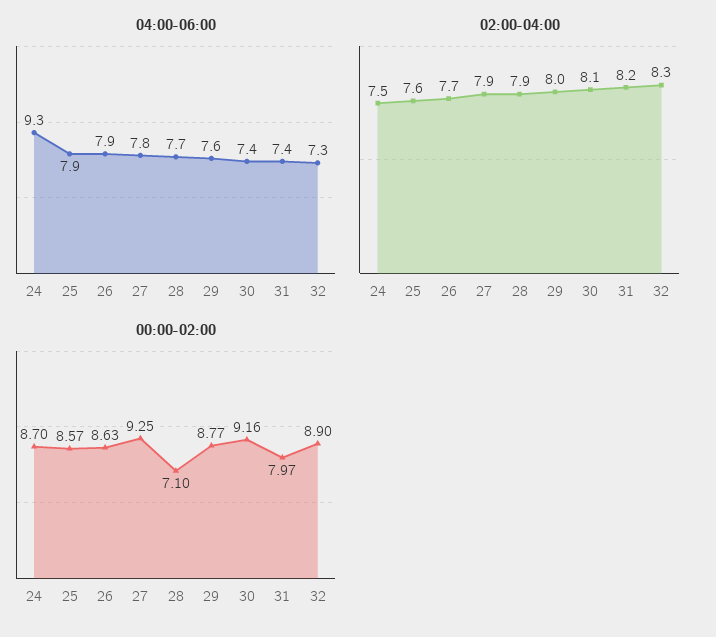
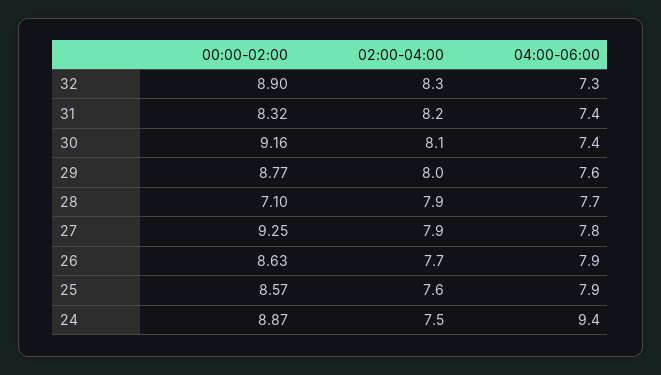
  {
    "04:00-06:00": {
-     "24": 9.3,
+     "24": 9.4,
      "25": 7.9,
      "26": 7.9,
      "27": 7.8,
      "28": 7.7,
      "29": 7.6,
      "30": 7.4,
      "31": 7.4,
      "32": 7.3
    },
    "02:00-04:00": {
      "24": 7.5,
      "25": 7.6,
      "26": 7.7,
      "27": 7.9,
      "28": 7.9,
      "29": 8,
      "30": 8.1,
      "31": 8.2,
      "32": 8.3
    },
    "00:00-02:00": {
-     "24": 8.7,
+     "24": 8.87,
      "25": 8.57,
      "26": 8.63,
      "27": 9.25,
      "28": 7.1,
      "29": 8.77,
      "30": 9.16,
-     "31": 7.97,
+     "31": 8.32,
      "32": 8.9
    }
  }

